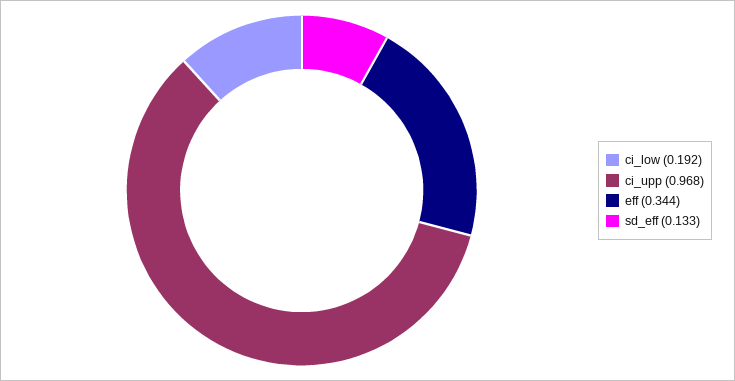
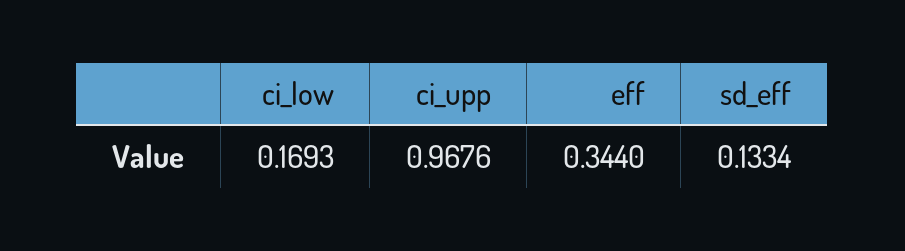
  {
-   "ci_low": 0.192,
+   "ci_low": 0.1693,
    "ci_upp": 0.9676,
    "eff": 0.344,
    "sd_eff": 0.1334
  }

